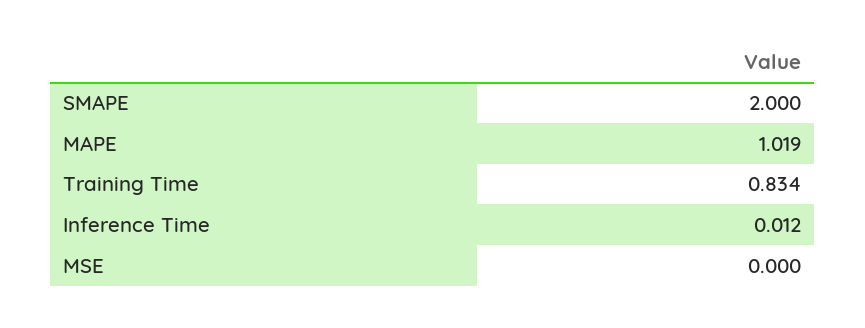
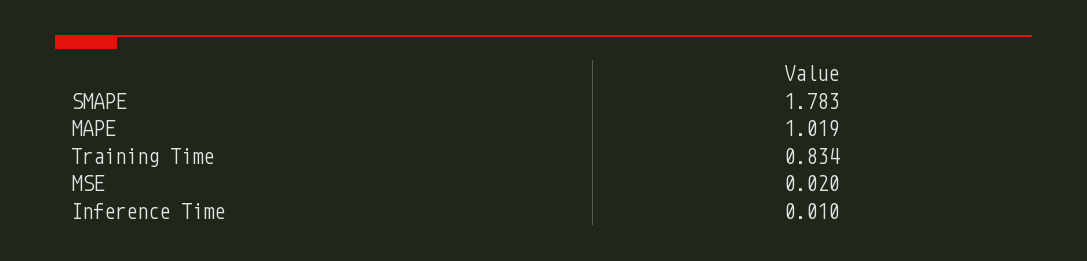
  {
-   "SMAPE": 2,
+   "SMAPE": 1.783,
    "MAPE": 1.019,
    "Training Time": 0.834,
-   "Inference Time": 0.012,
+   "Inference Time": 0.01,
-   "MSE": 0
+   "MSE": 0.02
  }

